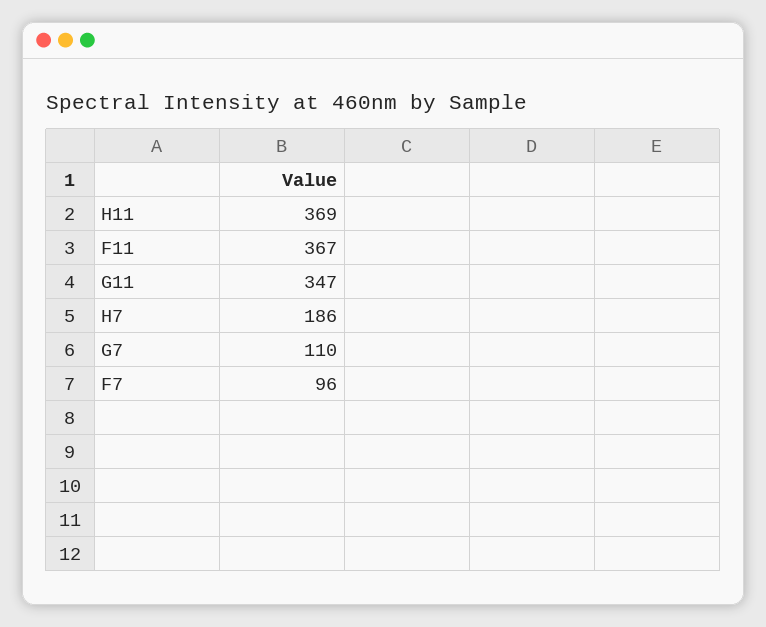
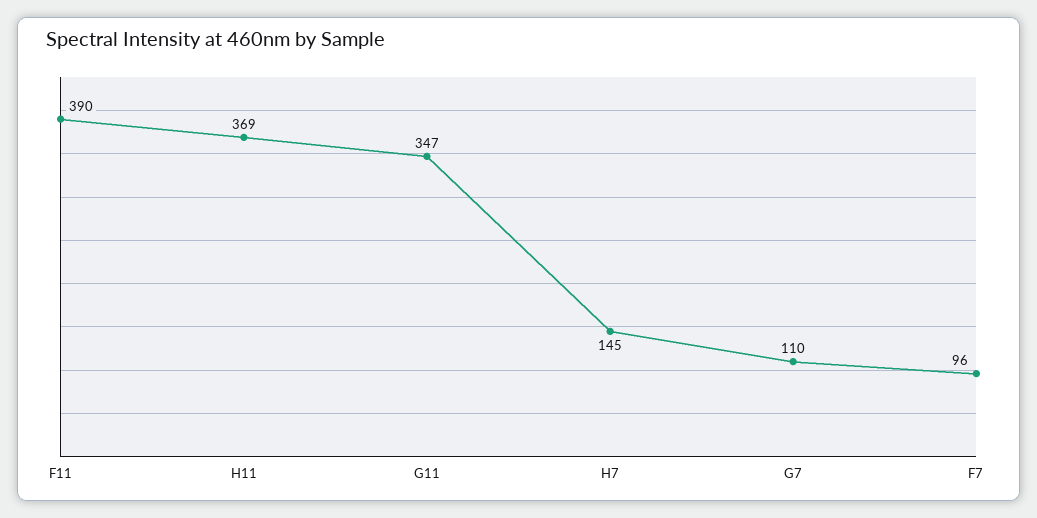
  {
    "H11": 369,
-   "F11": 367,
+   "F11": 390,
    "G11": 347,
-   "H7": 186,
+   "H7": 145,
    "G7": 110,
    "F7": 96
  }

